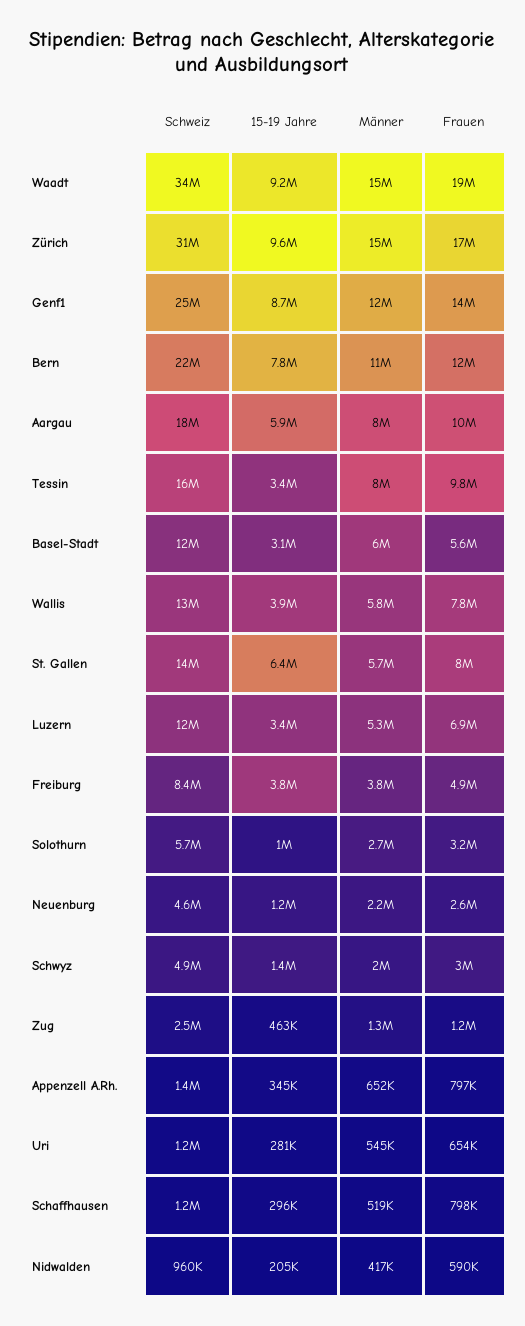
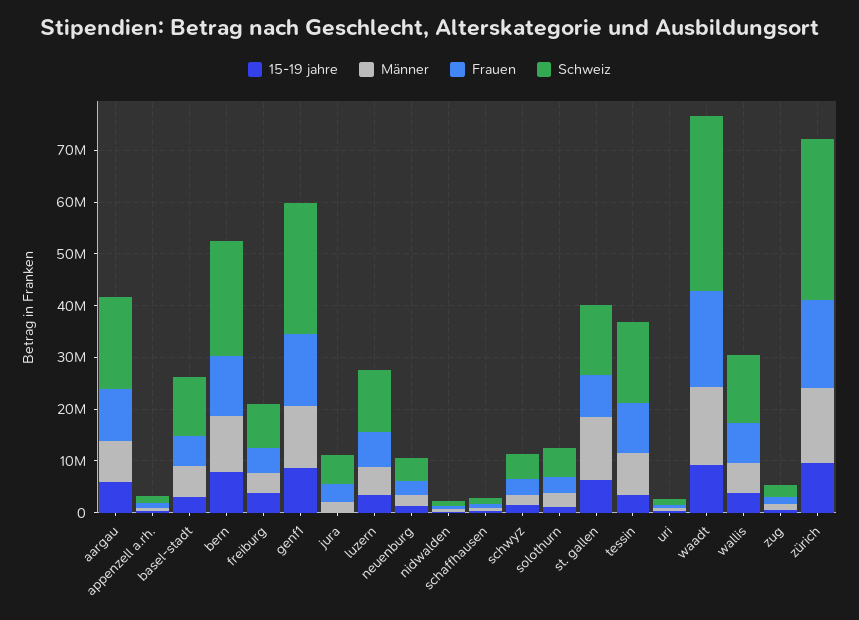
  {
    "Schweiz": {
      "Waadt": 34000000,
      "Zürich": 31000000,
      "Genf1": 25000000,
      "Bern": 22000000,
      "Aargau": 18000000,
      "Tessin": 16000000,
      "Basel-Stadt": 12000000,
      "Wallis": 13000000,
      "St. Gallen": 14000000,
      "Luzern": 12000000,
      "Freiburg": 8400000,
      "Solothurn": 5700000,
      "Neuenburg": 4600000,
      "Schwyz": 4900000,
      "Zug": 2500000,
      "Appenzell A.Rh.": 1400000,
      "Uri": 1200000,
      "Schaffhausen": 1200000,
-     "Nidwalden": 960000
+     "Nidwalden": 960000,
+     "jura": 6000000
    },
    "15-19 Jahre": {
      "Waadt": 9200000,
      "Zürich": 9600000,
      "Genf1": 8700000,
      "Bern": 7800000,
      "Aargau": 5900000,
      "Tessin": 3400000,
      "Basel-Stadt": 3100000,
      "Wallis": 3900000,
      "St. Gallen": 6400000,
      "Luzern": 3400000,
      "Freiburg": 3800000,
      "Solothurn": 1000000,
      "Neuenburg": 1200000,
      "Schwyz": 1400000,
      "Zug": 463000,
      "Appenzell A.Rh.": 345000,
      "Uri": 281000,
      "Schaffhausen": 296000,
-     "Nidwalden": 205000
+     "Nidwalden": 205000,
+     "jura": 0
    },
    "Männer": {
      "Waadt": 15000000,
      "Zürich": 15000000,
      "Genf1": 12000000,
      "Bern": 11000000,
      "Aargau": 8000000,
      "Tessin": 8000000,
      "Basel-Stadt": 6000000,
      "Wallis": 5800000,
-     "St. Gallen": 5700000,
+     "St. Gallen": 12000000,
      "Luzern": 5300000,
      "Freiburg": 3800000,
      "Solothurn": 2700000,
      "Neuenburg": 2200000,
      "Schwyz": 2000000,
      "Zug": 1300000,
      "Appenzell A.Rh.": 652000,
      "Uri": 545000,
      "Schaffhausen": 519000,
-     "Nidwalden": 417000
+     "Nidwalden": 417000,
+     "jura": 2000000
    },
    "Frauen": {
      "Waadt": 19000000,
      "Zürich": 17000000,
      "Genf1": 14000000,
      "Bern": 12000000,
      "Aargau": 10000000,
      "Tessin": 9800000,
      "Basel-Stadt": 5600000,
      "Wallis": 7800000,
      "St. Gallen": 8000000,
      "Luzern": 6900000,
      "Freiburg": 4900000,
      "Solothurn": 3200000,
      "Neuenburg": 2600000,
      "Schwyz": 3000000,
      "Zug": 1200000,
      "Appenzell A.Rh.": 797000,
      "Uri": 654000,
      "Schaffhausen": 798000,
-     "Nidwalden": 590000
+     "Nidwalden": 590000,
+     "jura": 4000000
    }
  }

